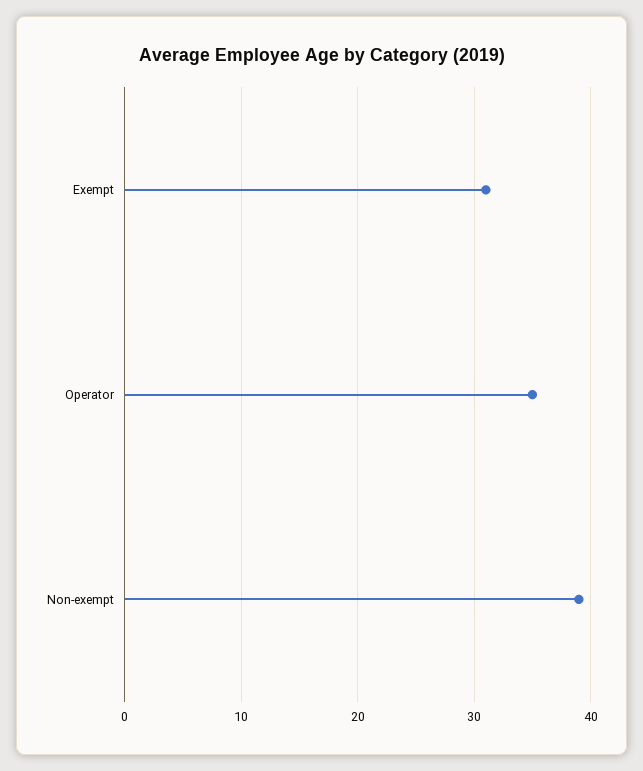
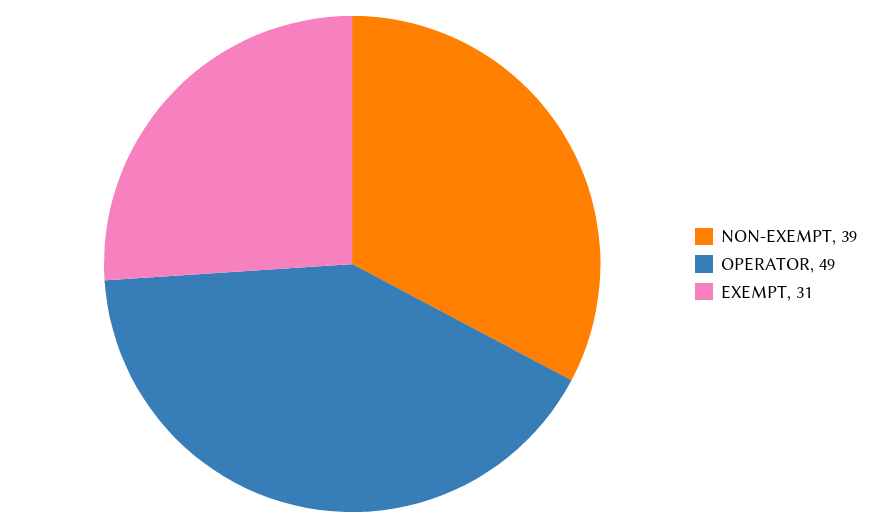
  {
    "Exempt": 31,
-   "Operator": 35,
+   "Operator": 49,
    "Non-exempt": 39
  }

